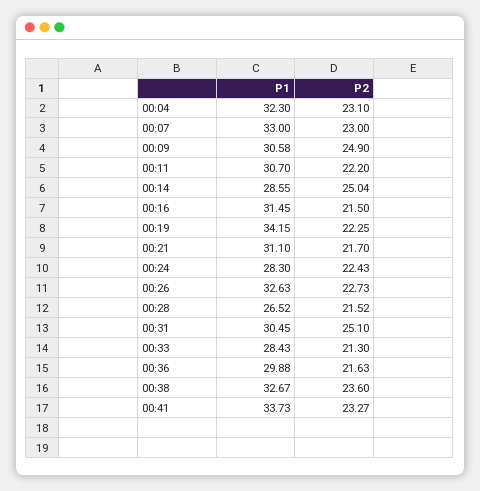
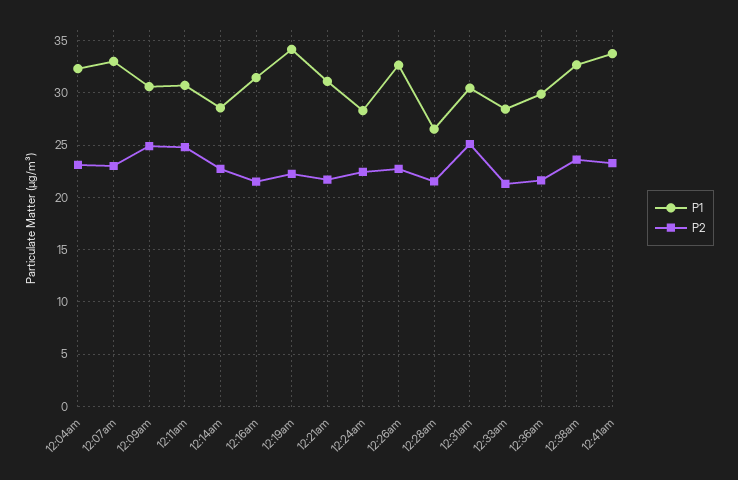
  {
    "P1": {
      "00:04": 32.3,
      "00:07": 33,
      "00:09": 30.58,
      "00:11": 30.7,
      "00:14": 28.55,
      "00:16": 31.45,
      "00:19": 34.15,
      "00:21": 31.1,
      "00:24": 28.3,
      "00:26": 32.63,
      "00:28": 26.52,
      "00:31": 30.45,
      "00:33": 28.43,
      "00:36": 29.88,
      "00:38": 32.67,
      "00:41": 33.73
    },
    "P2": {
      "00:04": 23.1,
      "00:07": 23,
      "00:09": 24.9,
-     "00:11": 22.2,
+     "00:11": 25,
-     "00:14": 25.04,
+     "00:14": 23,
      "00:16": 21.5,
      "00:19": 22.25,
      "00:21": 21.7,
      "00:24": 22.43,
      "00:26": 22.73,
      "00:28": 21.52,
      "00:31": 25.1,
      "00:33": 21.3,
      "00:36": 21.63,
      "00:38": 23.6,
      "00:41": 23.27
    }
  }

